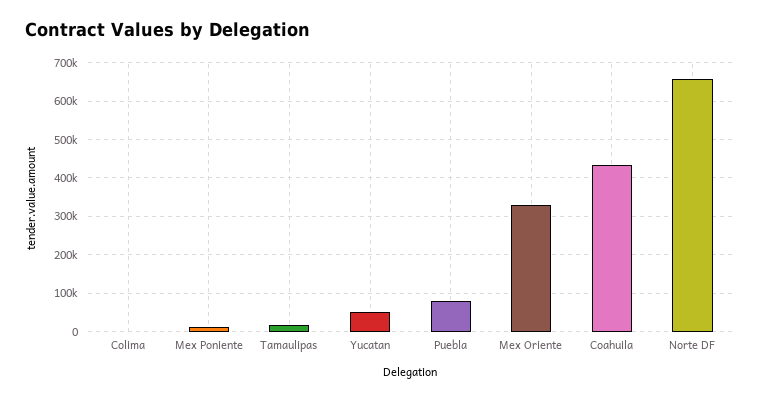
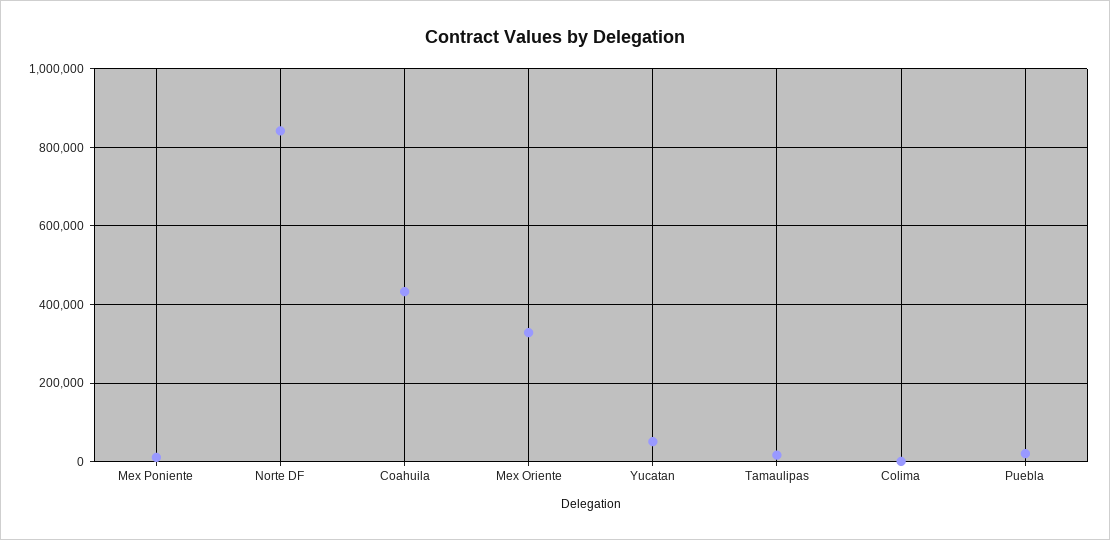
  {
    "Colima": 0,
    "Mex Poniente": 20000,
    "Tamaulipas": 20000,
    "Yucatan": 60000,
-   "Puebla": 80000,
+   "Puebla": 20000,
    "Mex Oriente": 320000,
    "Coahuila": 440000,
-   "Norte DF": 660000
+   "Norte DF": 840000
  }

